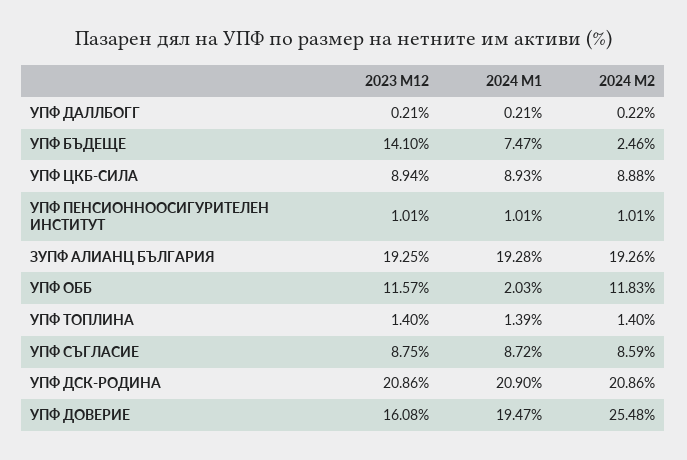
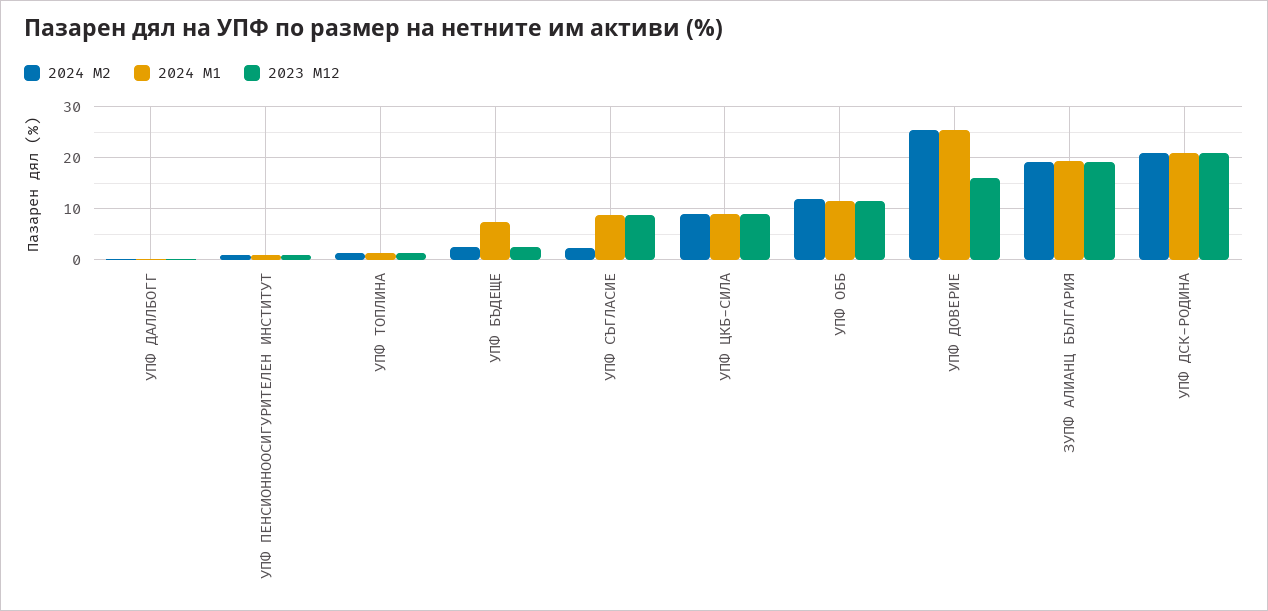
  {
    "2023 M12": {
      "УПФ ДАЛЛБОГГ": 0.21,
-     "УПФ БЪДЕЩЕ": 14.1,
+     "УПФ БЪДЕЩЕ": 2,
      "УПФ ЦКБ-СИЛА": 8.94,
      "УПФ ПЕНСИОННООСИГУРИТЕЛЕН ИНСТИТУТ": 1.01,
      "ЗУПФ АЛИАНЦ БЪЛГАРИЯ": 19.25,
      "УПФ ОББ": 11.57,
      "УПФ ТОПЛИНА": 1.4,
      "УПФ СЪГЛАСИЕ": 8.75,
      "УПФ ДСК-РОДИНА": 20.86,
      "УПФ ДОВЕРИЕ": 16.08
    },
    "2024 M1": {
      "УПФ ДАЛЛБОГГ": 0.21,
      "УПФ БЪДЕЩЕ": 7.47,
      "УПФ ЦКБ-СИЛА": 8.93,
      "УПФ ПЕНСИОННООСИГУРИТЕЛЕН ИНСТИТУТ": 1.01,
      "ЗУПФ АЛИАНЦ БЪЛГАРИЯ": 19.28,
-     "УПФ ОББ": 2.03,
+     "УПФ ОББ": 12,
      "УПФ ТОПЛИНА": 1.39,
      "УПФ СЪГЛАСИЕ": 8.72,
      "УПФ ДСК-РОДИНА": 20.9,
-     "УПФ ДОВЕРИЕ": 19.47
+     "УПФ ДОВЕРИЕ": 26
    },
    "2024 M2": {
      "УПФ ДАЛЛБОГГ": 0.22,
      "УПФ БЪДЕЩЕ": 2.46,
      "УПФ ЦКБ-СИЛА": 8.88,
      "УПФ ПЕНСИОННООСИГУРИТЕЛЕН ИНСТИТУТ": 1.01,
      "ЗУПФ АЛИАНЦ БЪЛГАРИЯ": 19.26,
      "УПФ ОББ": 11.83,
      "УПФ ТОПЛИНА": 1.4,
-     "УПФ СЪГЛАСИЕ": 8.59,
+     "УПФ СЪГЛАСИЕ": 2,
      "УПФ ДСК-РОДИНА": 20.86,
      "УПФ ДОВЕРИЕ": 25.48
    }
  }

